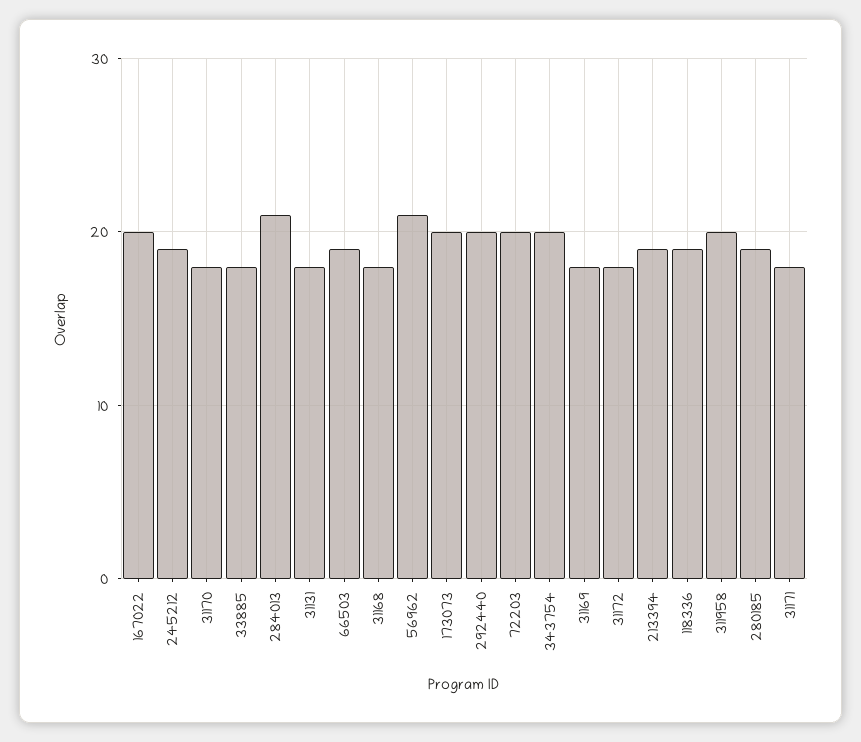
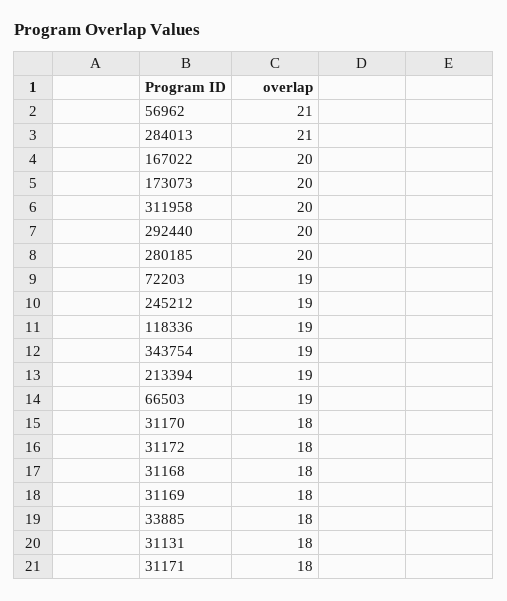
  {
    "167022": 20,
    "245212": 19,
    "31170": 18,
    "33885": 18,
    "284013": 21,
    "31131": 18,
    "66503": 19,
    "31168": 18,
    "56962": 21,
    "173073": 20,
    "292440": 20,
-   "72203": 20,
+   "72203": 19,
-   "343754": 20,
+   "343754": 19,
    "31169": 18,
    "31172": 18,
    "213394": 19,
    "118336": 19,
    "311958": 20,
-   "280185": 19,
+   "280185": 20,
    "31171": 18
  }

